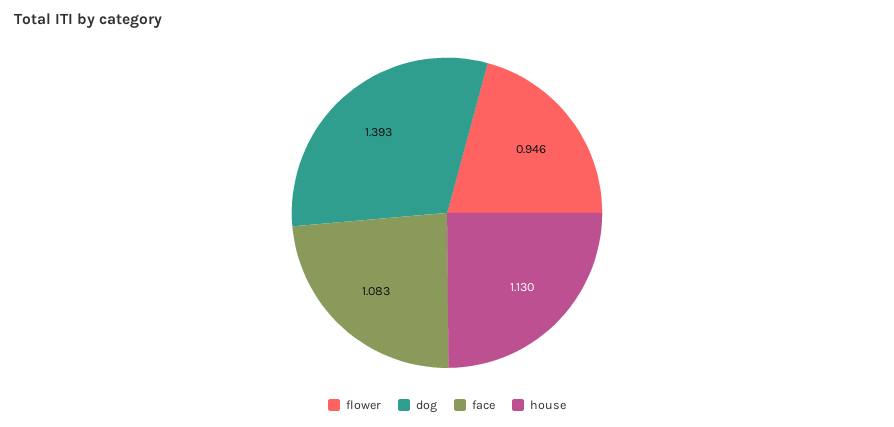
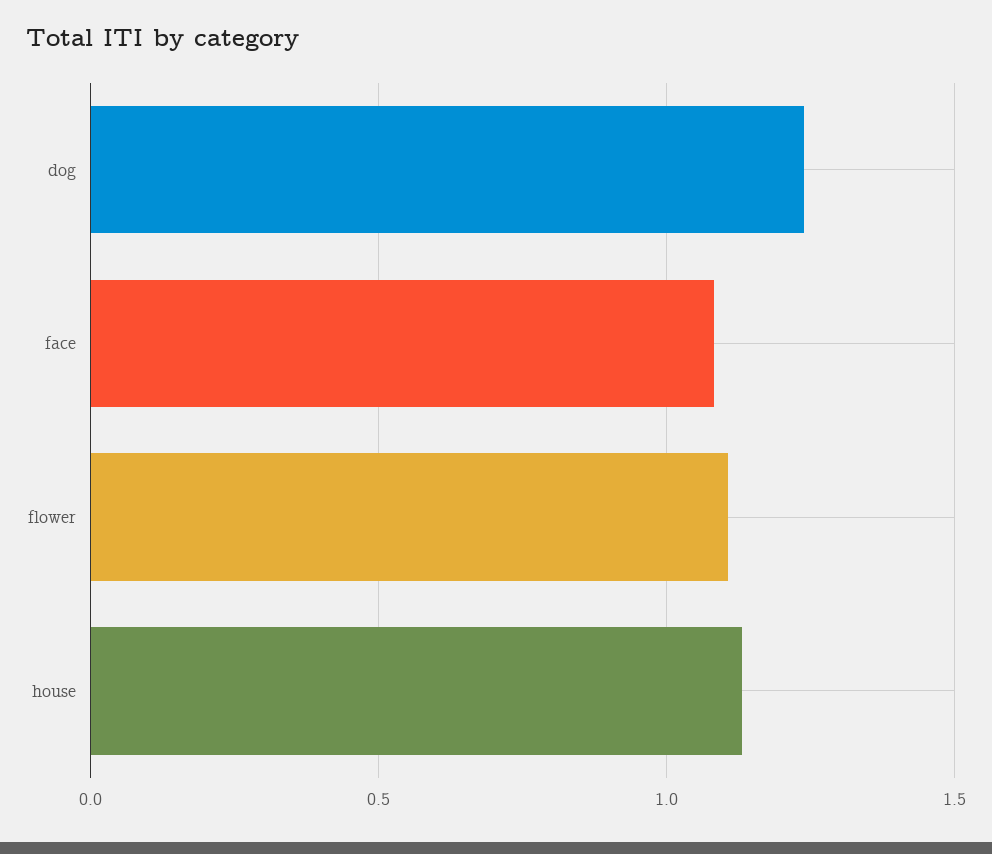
  {
-   "flower": 0.946,
+   "flower": 1.1,
-   "dog": 1.393,
+   "dog": 1.25,
    "face": 1.083,
    "house": 1.13
  }

